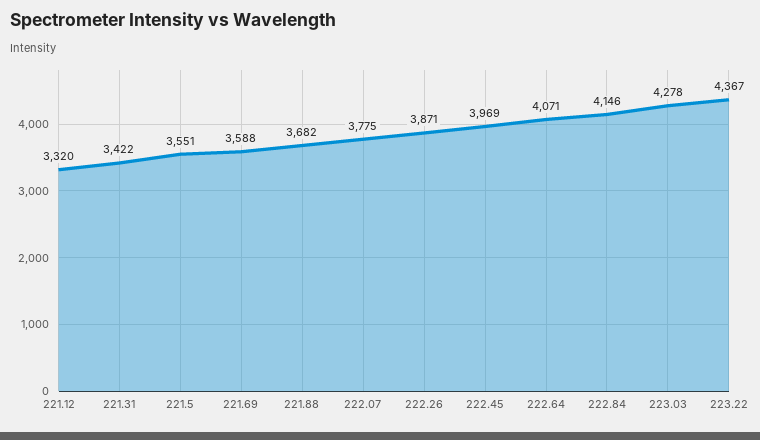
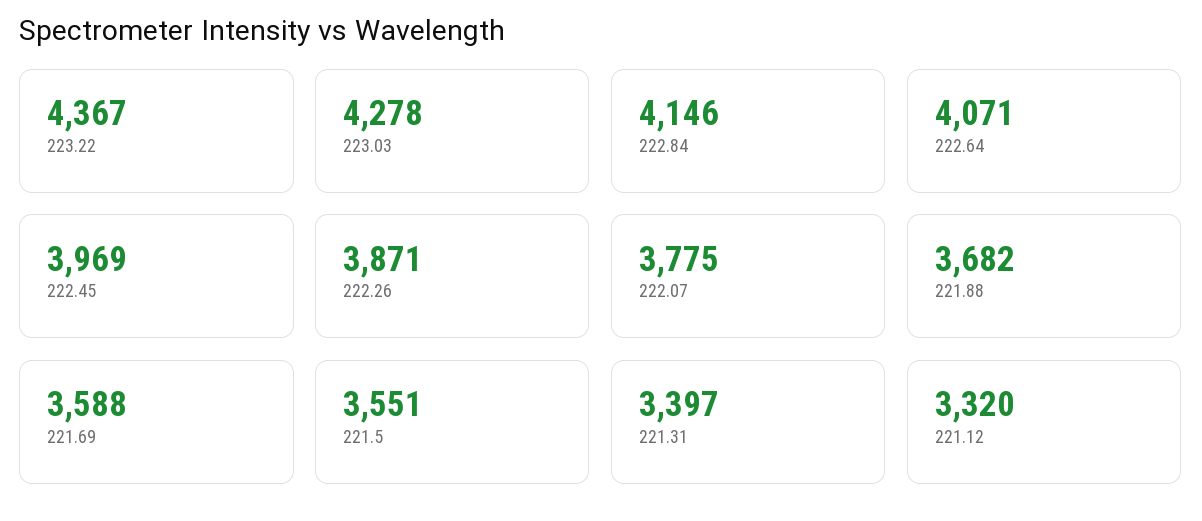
  {
    "221.12": 3320,
-   "221.31": 3422,
+   "221.31": 3397,
    "221.5": 3551,
    "221.69": 3588,
    "221.88": 3682,
    "222.07": 3775,
    "222.26": 3871,
    "222.45": 3969,
    "222.64": 4071,
    "222.84": 4146,
    "223.03": 4278,
    "223.22": 4367
  }

